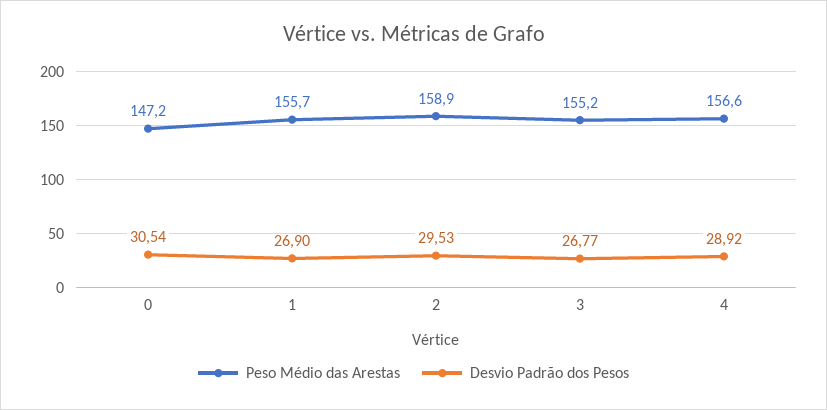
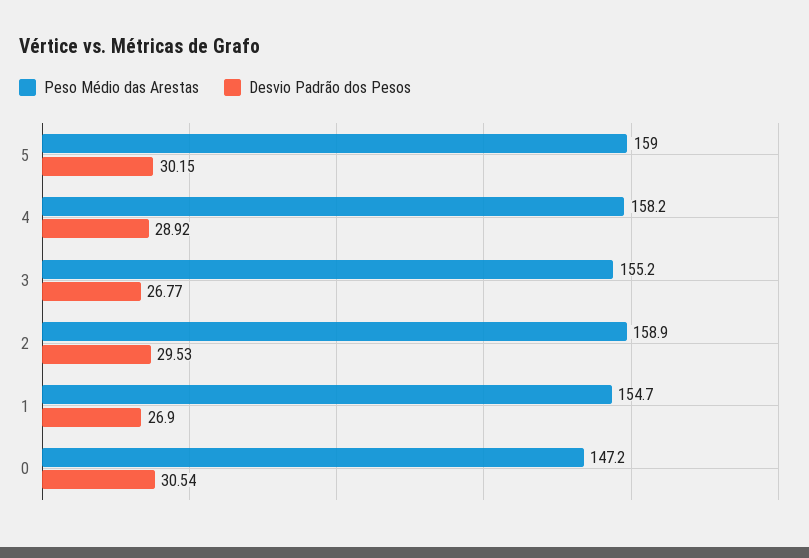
  {
    "Peso Médio das Arestas": {
      "0": 147.2,
-     "1": 155.7,
+     "1": 154.7,
      "2": 158.9,
      "3": 155.2,
-     "4": 156.6
+     "4": 158.2,
+     "5": 159
    },
    "Desvio Padrão dos Pesos": {
      "0": 30.54,
      "1": 26.9,
      "2": 29.53,
      "3": 26.77,
-     "4": 28.92
+     "4": 28.92,
+     "5": 30.15
    }
  }

